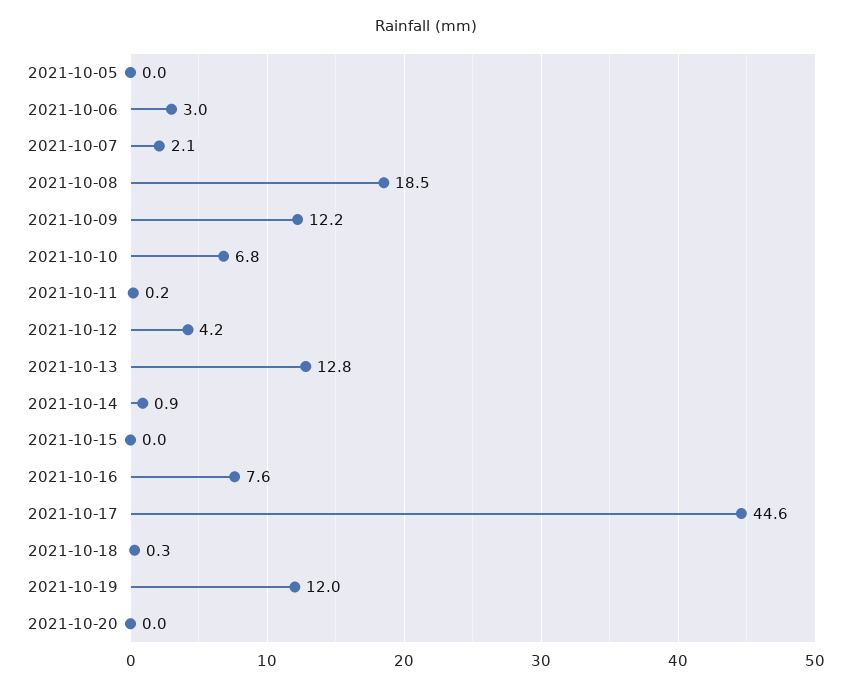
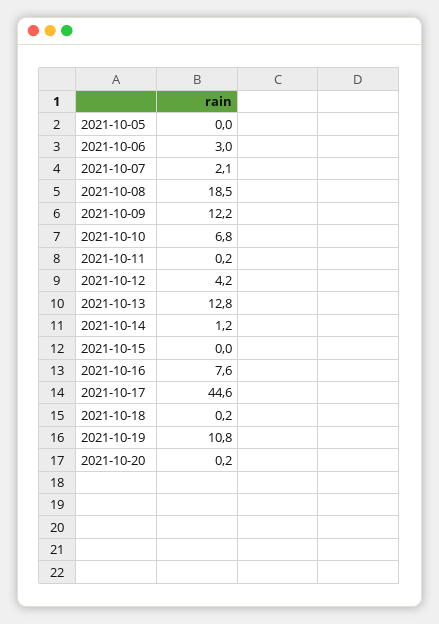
  {
    "2021-10-05": 0,
    "2021-10-06": 3,
    "2021-10-07": 2.1,
    "2021-10-08": 18.5,
    "2021-10-09": 12.2,
    "2021-10-10": 6.8,
    "2021-10-11": 0.2,
    "2021-10-12": 4.2,
    "2021-10-13": 12.8,
-   "2021-10-14": 0.9,
+   "2021-10-14": 1.2,
    "2021-10-15": 0,
    "2021-10-16": 7.6,
    "2021-10-17": 44.6,
-   "2021-10-18": 0.3,
+   "2021-10-18": 0.2,
-   "2021-10-19": 12,
+   "2021-10-19": 10.8,
-   "2021-10-20": 0
+   "2021-10-20": 0.2
  }

